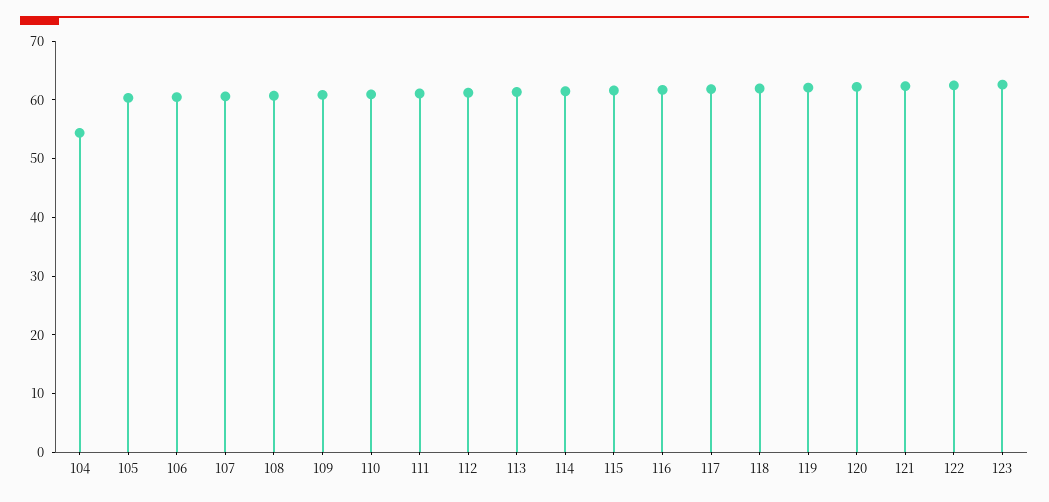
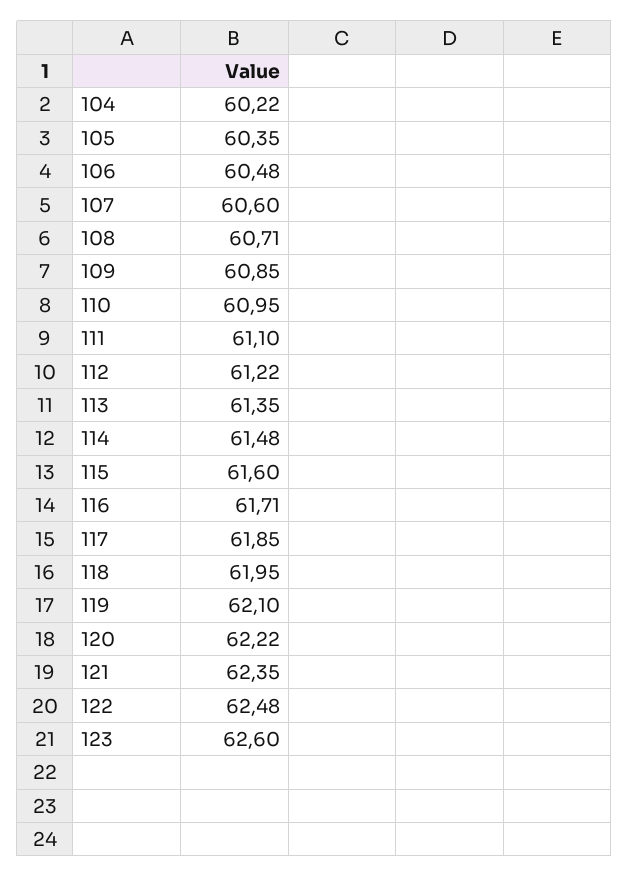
  {
-   "104": 54,
+   "104": 60.22,
    "105": 60.35,
    "106": 60.48,
    "107": 60.6,
    "108": 60.71,
    "109": 60.85,
    "110": 60.95,
    "111": 61.1,
    "112": 61.22,
    "113": 61.35,
    "114": 61.48,
    "115": 61.6,
    "116": 61.71,
    "117": 61.85,
    "118": 61.95,
    "119": 62.1,
    "120": 62.22,
    "121": 62.35,
    "122": 62.48,
    "123": 62.6
  }

